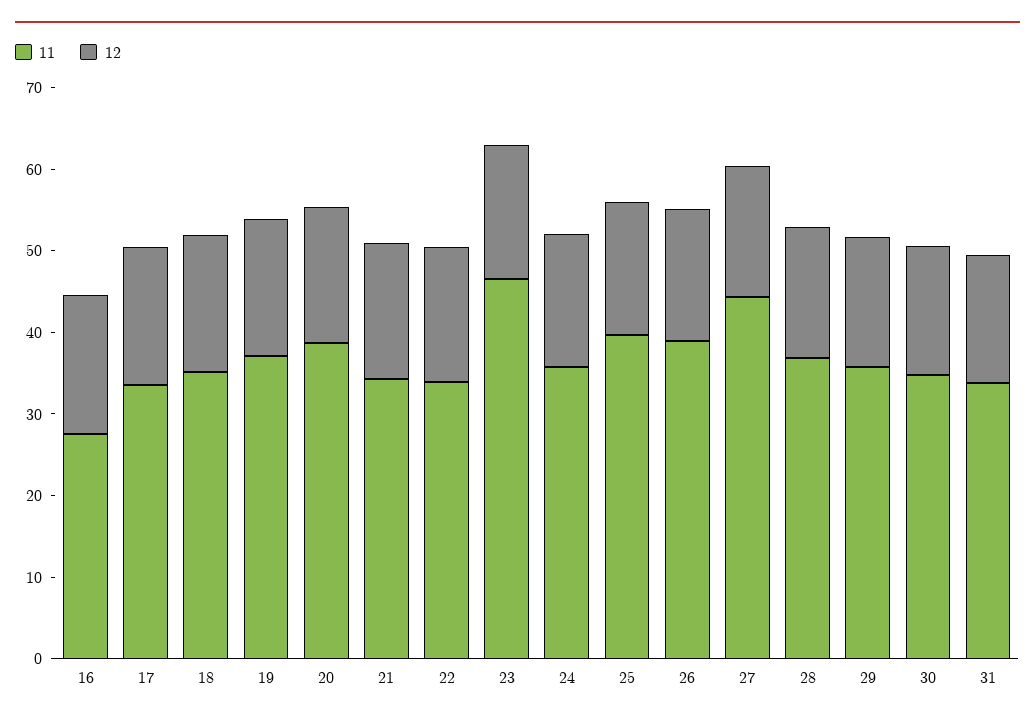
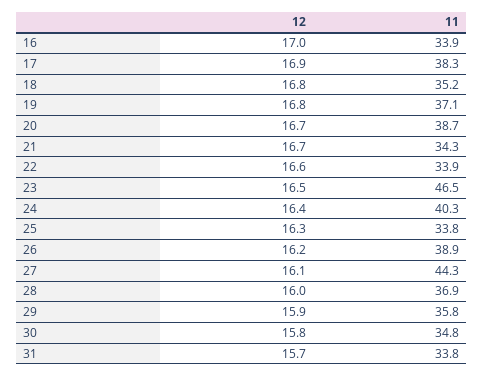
  {
    "11": {
-     "16": 28,
+     "16": 33.9,
-     "17": 34,
+     "17": 38.3,
      "18": 35.2,
      "19": 37.1,
      "20": 38.7,
      "21": 34.3,
      "22": 33.9,
      "23": 46.5,
-     "24": 36,
+     "24": 40.3,
-     "25": 40,
+     "25": 33.8,
      "26": 38.9,
      "27": 44.3,
      "28": 36.9,
      "29": 35.8,
      "30": 34.8,
      "31": 33.8
    },
    "12": {
      "16": 17,
      "17": 16.9,
      "18": 16.8,
      "19": 16.8,
      "20": 16.7,
      "21": 16.7,
      "22": 16.6,
      "23": 16.5,
      "24": 16.4,
      "25": 16.3,
      "26": 16.2,
      "27": 16.1,
      "28": 16,
      "29": 15.9,
      "30": 15.8,
      "31": 15.7
    }
  }

